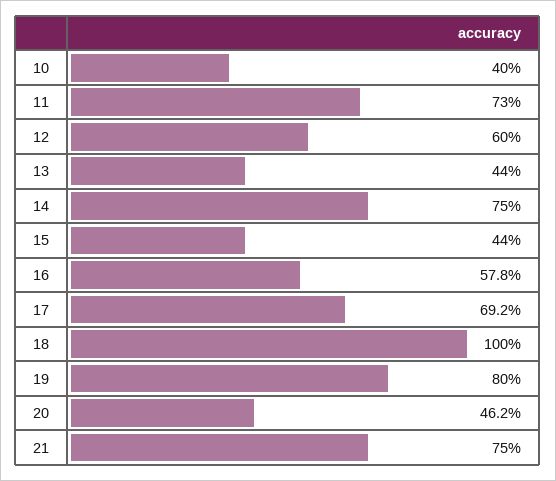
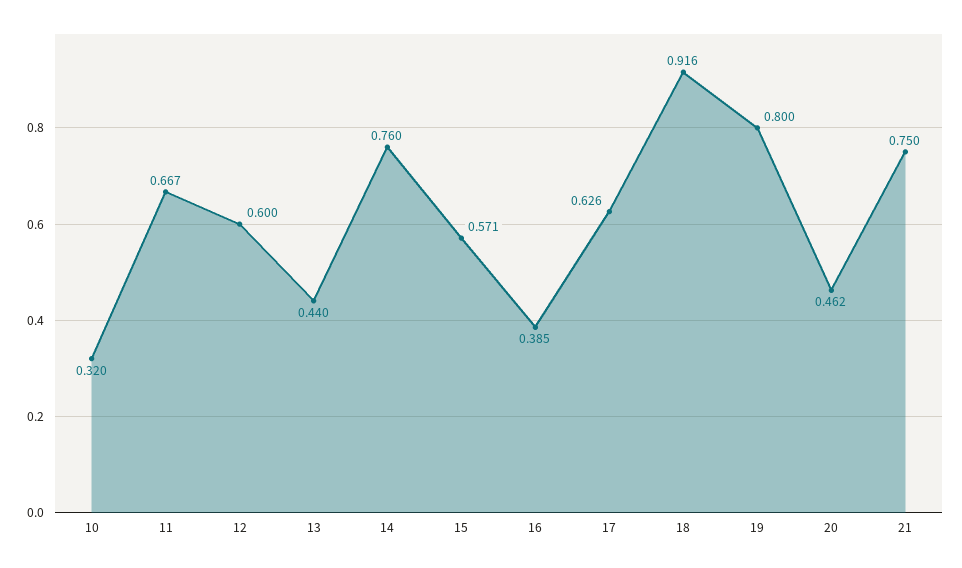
  {
-   "10": 0.4,
+   "10": 0.32,
-   "11": 0.73,
+   "11": 0.667,
    "12": 0.6,
    "13": 0.44,
-   "14": 0.75,
+   "14": 0.76,
-   "15": 0.44,
+   "15": 0.571,
-   "16": 0.578,
+   "16": 0.385,
-   "17": 0.692,
+   "17": 0.626,
-   "18": 1,
+   "18": 0.916,
    "19": 0.8,
    "20": 0.462,
    "21": 0.75
  }

